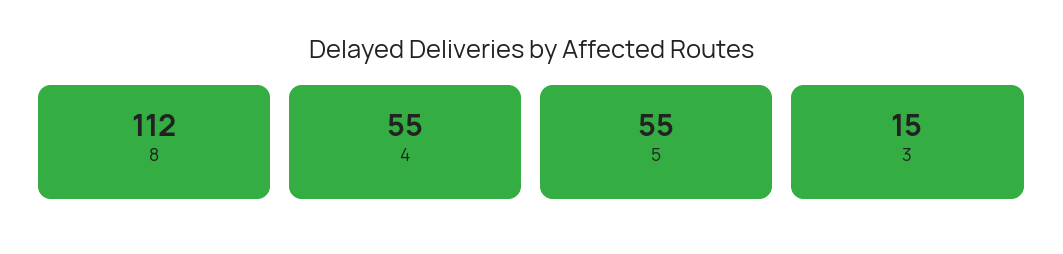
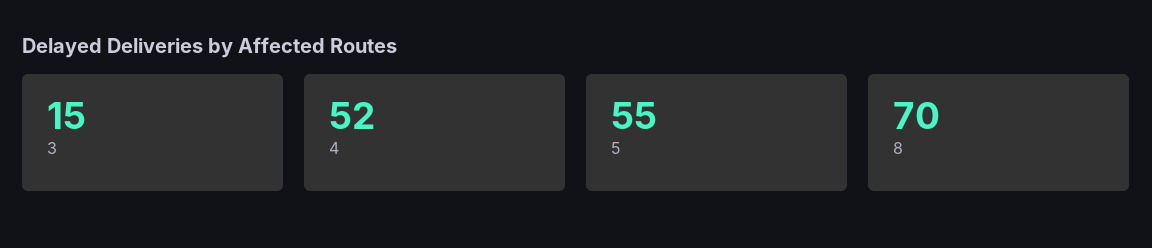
  {
-   "8": 112,
+   "8": 70,
-   "4": 55,
+   "4": 52,
    "5": 55,
    "3": 15
  }

